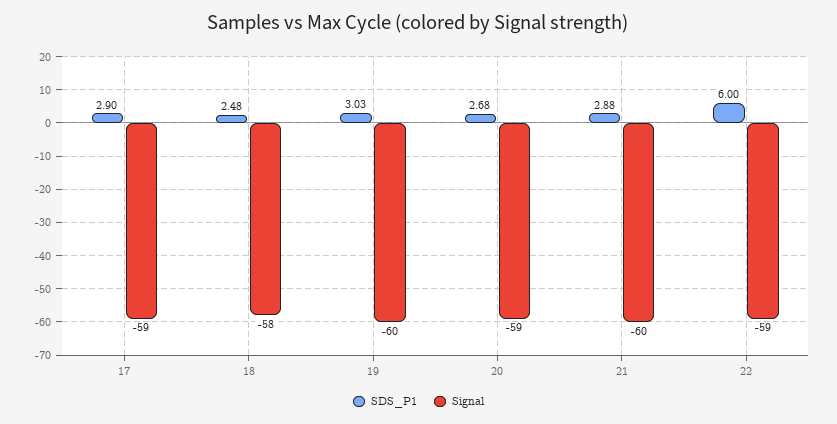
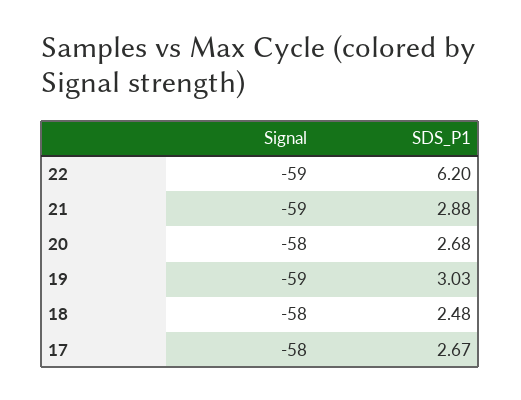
  {
    "SDS_P1": {
-     "17": 2.9,
+     "17": 2.67,
      "18": 2.48,
      "19": 3.03,
      "20": 2.68,
      "21": 2.88,
-     "22": 6
+     "22": 6.2
    },
    "Signal": {
-     "17": -59,
+     "17": -58,
      "18": -58,
-     "19": -60,
+     "19": -59,
-     "20": -59,
+     "20": -58,
-     "21": -60,
+     "21": -59,
      "22": -59
    }
  }

